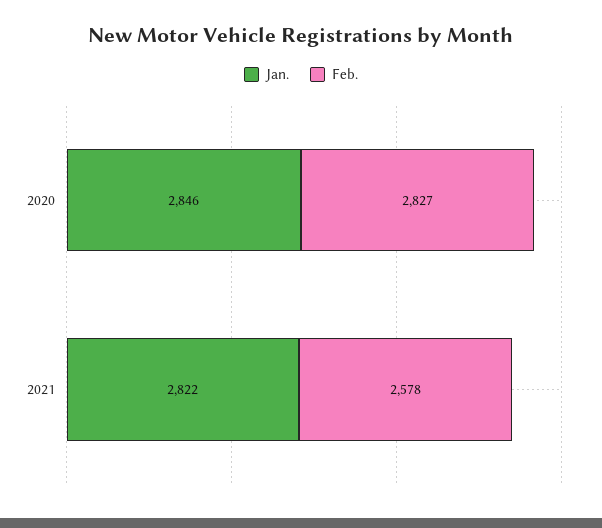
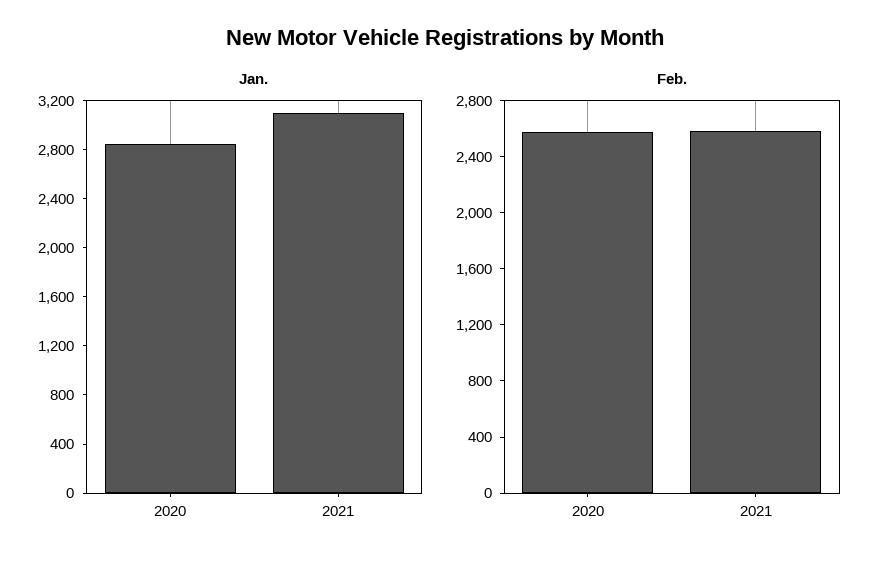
  {
    "Jan.": {
      "2020": 2846,
-     "2021": 2822
+     "2021": 3100
    },
    "Feb.": {
-     "2020": 2827,
+     "2020": 2600,
      "2021": 2578
    }
  }

